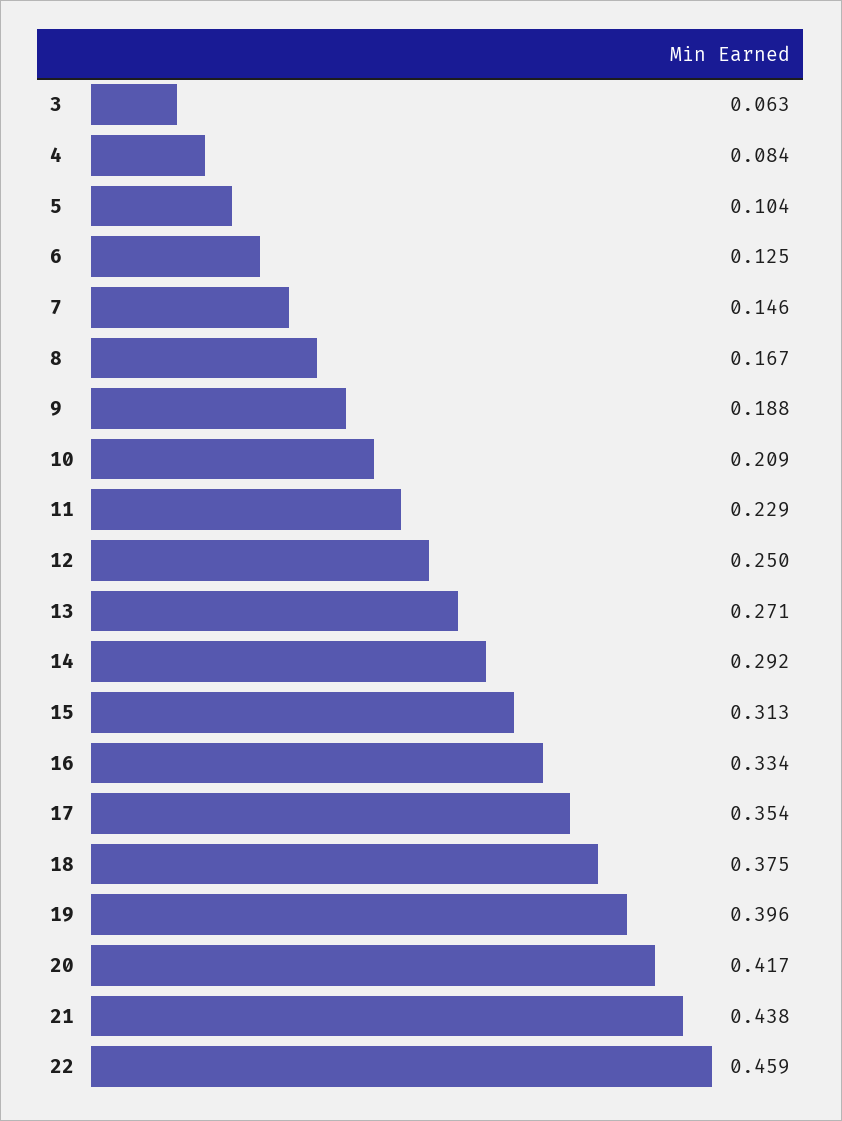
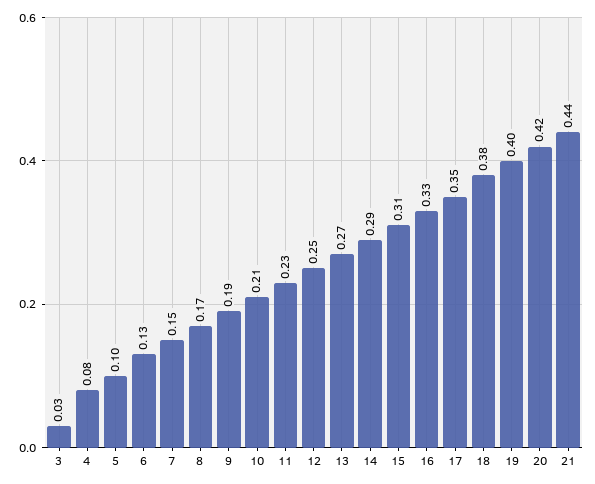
  {
-   "3": 0.063,
+   "3": 0.03,
    "4": 0.084,
    "5": 0.104,
    "6": 0.125,
    "7": 0.146,
    "8": 0.167,
    "9": 0.188,
    "10": 0.209,
    "11": 0.229,
    "12": 0.25,
    "13": 0.271,
    "14": 0.292,
    "15": 0.313,
    "16": 0.334,
    "17": 0.354,
    "18": 0.375,
    "19": 0.396,
    "20": 0.417,
-   "21": 0.438,
+   "21": 0.438
-   "22": 0.459
  }

